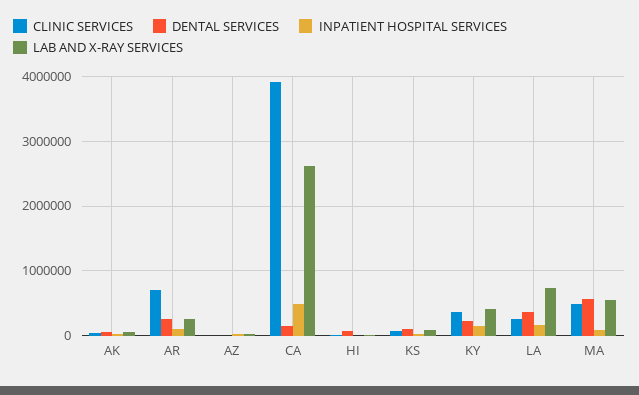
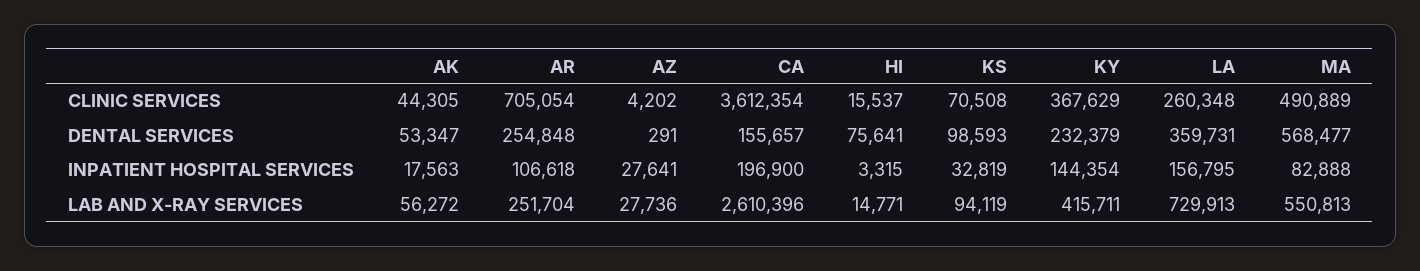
  {
    "CLINIC SERVICES": {
      "AK": 44305,
      "AR": 705054,
      "AZ": 4202,
-     "CA": 3900000,
+     "CA": 3612354,
      "HI": 15537,
      "KS": 70508,
      "KY": 367629,
      "LA": 260348,
      "MA": 490889
    },
    "DENTAL SERVICES": {
      "AK": 53347,
      "AR": 254848,
      "AZ": 291,
      "CA": 155657,
      "HI": 75641,
      "KS": 98593,
      "KY": 232379,
      "LA": 359731,
      "MA": 568477
    },
    "INPATIENT HOSPITAL SERVICES": {
      "AK": 17563,
      "AR": 106618,
      "AZ": 27641,
-     "CA": 500000,
+     "CA": 196900,
      "HI": 3315,
      "KS": 32819,
      "KY": 144354,
      "LA": 156795,
      "MA": 82888
    },
    "LAB AND X-RAY SERVICES": {
      "AK": 56272,
      "AR": 251704,
      "AZ": 27736,
      "CA": 2610396,
      "HI": 14771,
      "KS": 94119,
      "KY": 415711,
      "LA": 729913,
      "MA": 550813
    }
  }

